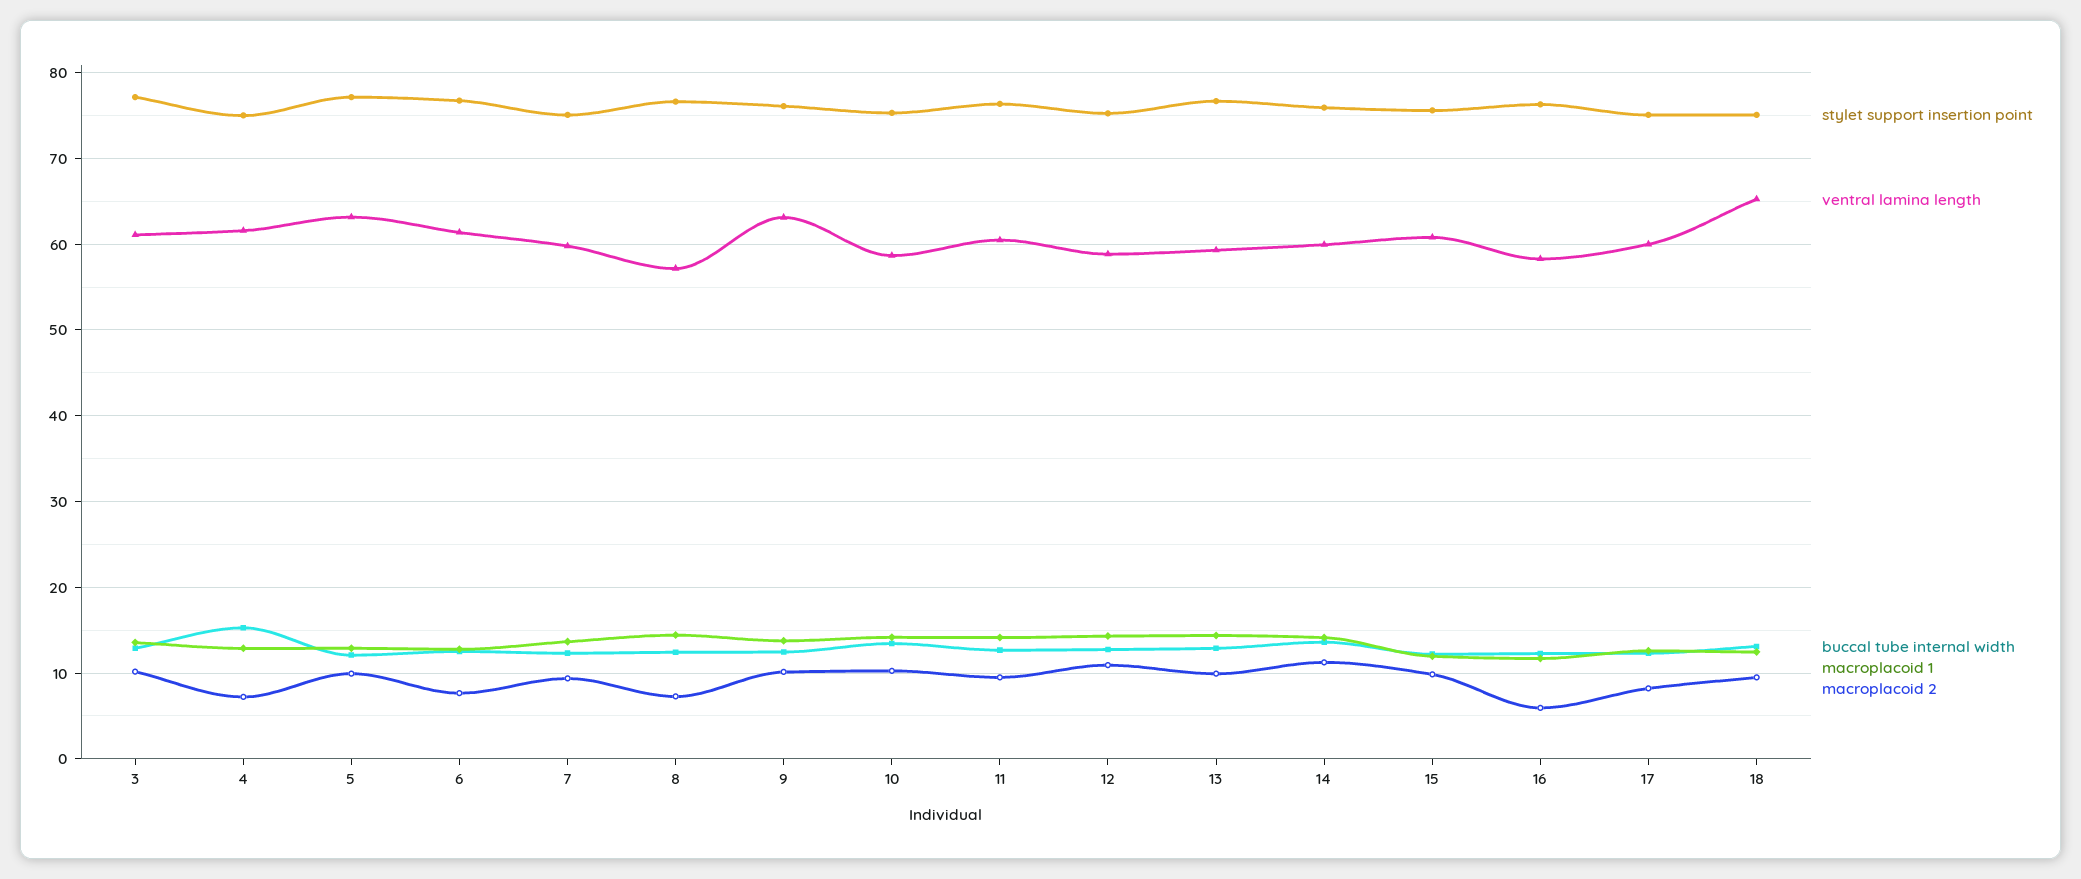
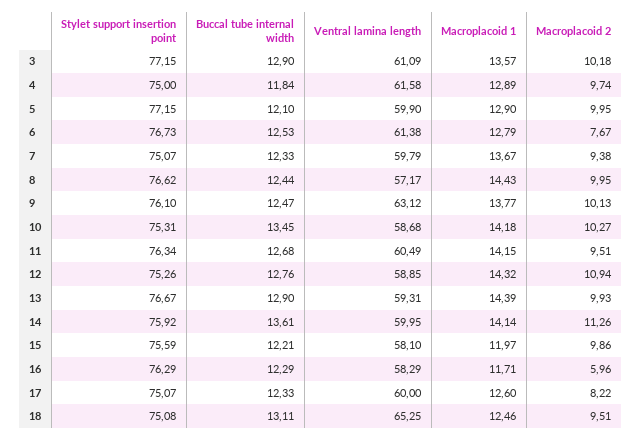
  {
    "stylet support insertion point": {
      "3": 77.15,
      "4": 75,
      "5": 77.15,
      "6": 76.73,
      "7": 75.07,
      "8": 76.62,
      "9": 76.1,
      "10": 75.31,
      "11": 76.34,
      "12": 75.26,
      "13": 76.67,
      "14": 75.92,
      "15": 75.59,
      "16": 76.29,
      "17": 75.07,
      "18": 75.08
    },
    "ventral lamina length": {
      "3": 61.09,
      "4": 61.58,
-     "5": 63,
+     "5": 59.9,
      "6": 61.38,
      "7": 59.79,
      "8": 57.17,
      "9": 63.12,
      "10": 58.68,
      "11": 60.49,
      "12": 58.85,
      "13": 59.31,
      "14": 59.95,
-     "15": 61,
+     "15": 58.1,
      "16": 58.29,
      "17": 60,
      "18": 65.25
    },
    "buccal tube internal width": {
      "3": 12.9,
-     "4": 15,
+     "4": 11.84,
      "5": 12.1,
      "6": 12.53,
      "7": 12.33,
      "8": 12.44,
      "9": 12.47,
      "10": 13.45,
      "11": 12.68,
      "12": 12.76,
      "13": 12.9,
      "14": 13.61,
      "15": 12.21,
      "16": 12.29,
      "17": 12.33,
      "18": 13.11
    },
    "macroplacoid 1": {
      "3": 13.57,
      "4": 12.89,
      "5": 12.9,
      "6": 12.79,
      "7": 13.67,
      "8": 14.43,
      "9": 13.77,
      "10": 14.18,
      "11": 14.15,
      "12": 14.32,
      "13": 14.39,
      "14": 14.14,
      "15": 11.97,
      "16": 11.71,
      "17": 12.6,
      "18": 12.46
    },
    "macroplacoid 2": {
      "3": 10.18,
-     "4": 7,
+     "4": 9.74,
      "5": 9.95,
      "6": 7.67,
      "7": 9.38,
-     "8": 7,
+     "8": 9.95,
      "9": 10.13,
      "10": 10.27,
      "11": 9.51,
      "12": 10.94,
      "13": 9.93,
      "14": 11.26,
      "15": 9.86,
      "16": 5.96,
      "17": 8.22,
      "18": 9.51
    }
  }

